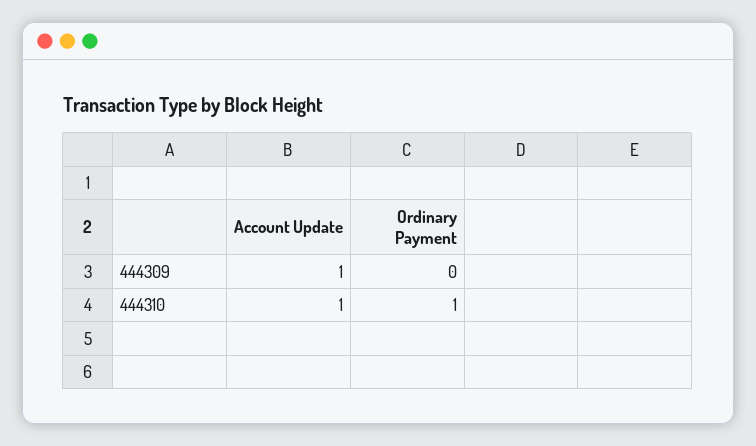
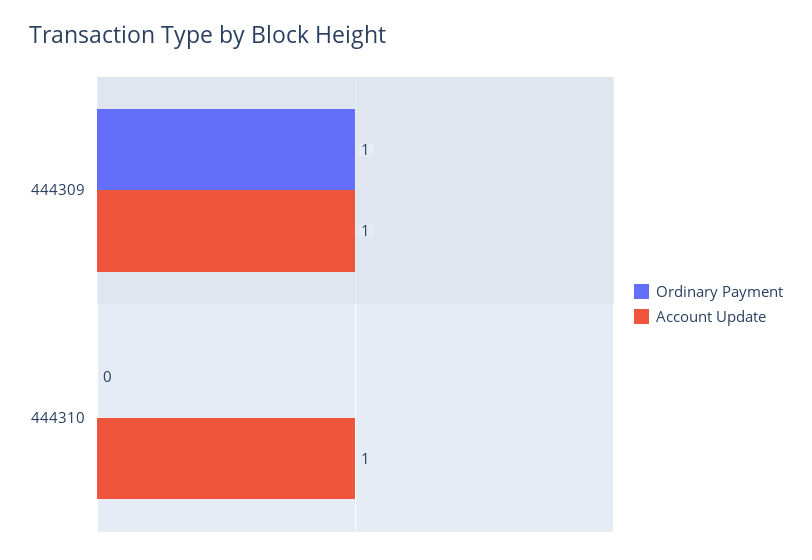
  {
    "Account Update": {
      "444309": 1,
      "444310": 1
    },
    "Ordinary Payment": {
-     "444309": 0,
+     "444309": 1,
-     "444310": 1
+     "444310": 0
    }
  }

